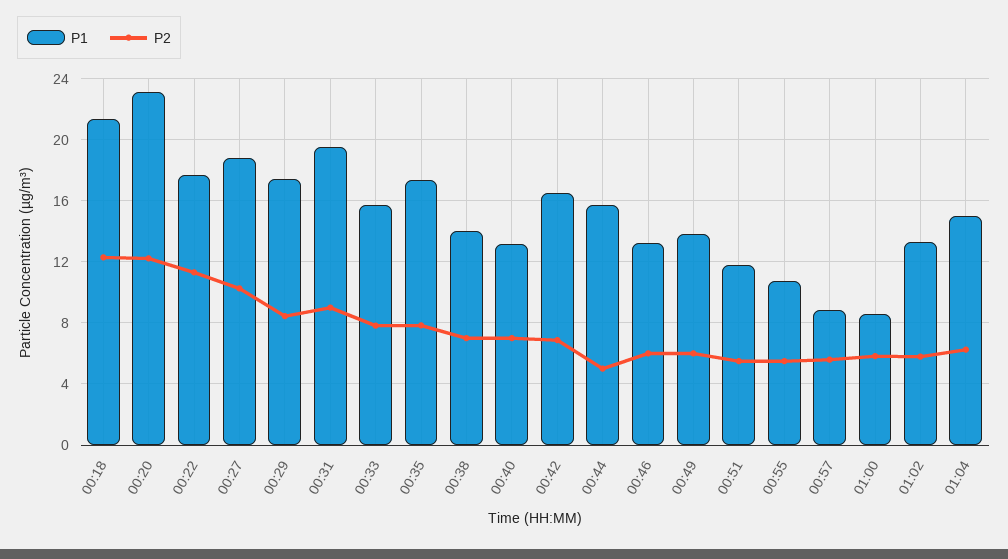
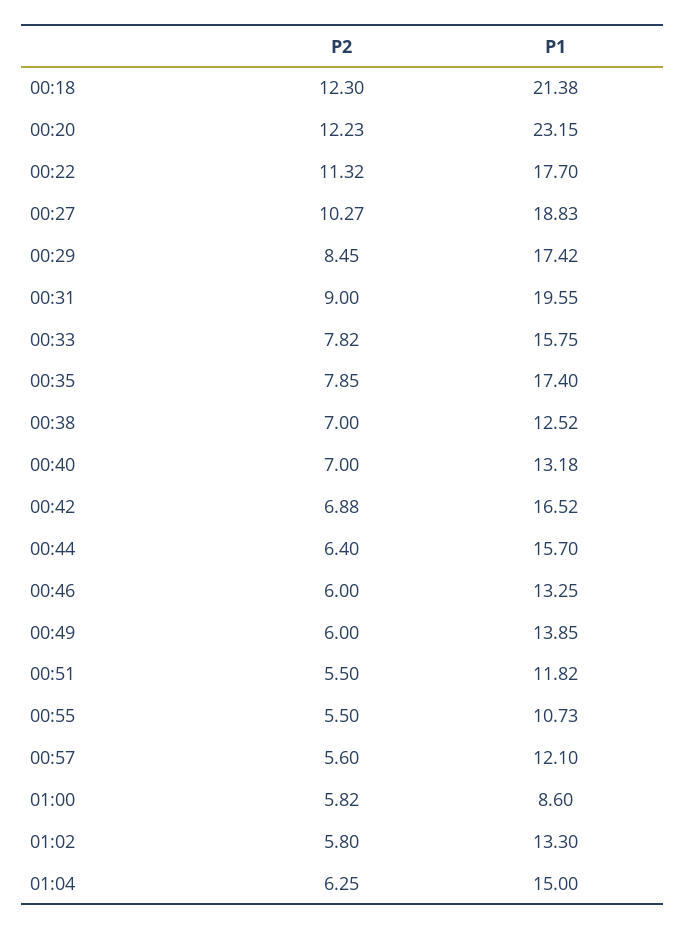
  {
    "P1": {
      "00:18": 21.38,
      "00:20": 23.15,
      "00:22": 17.7,
      "00:27": 18.83,
      "00:29": 17.42,
      "00:31": 19.55,
      "00:33": 15.75,
      "00:35": 17.4,
-     "00:38": 14,
+     "00:38": 12.52,
      "00:40": 13.18,
      "00:42": 16.52,
      "00:44": 15.7,
      "00:46": 13.25,
      "00:49": 13.85,
      "00:51": 11.82,
      "00:55": 10.73,
-     "00:57": 9,
+     "00:57": 12.1,
      "01:00": 8.6,
      "01:02": 13.3,
      "01:04": 15
    },
    "P2": {
      "00:18": 12.3,
      "00:20": 12.23,
      "00:22": 11.32,
      "00:27": 10.27,
      "00:29": 8.45,
      "00:31": 9,
      "00:33": 7.82,
      "00:35": 7.85,
      "00:38": 7,
      "00:40": 7,
      "00:42": 6.88,
-     "00:44": 5,
+     "00:44": 6.4,
      "00:46": 6,
      "00:49": 6,
      "00:51": 5.5,
      "00:55": 5.5,
      "00:57": 5.6,
      "01:00": 5.82,
      "01:02": 5.8,
      "01:04": 6.25
    }
  }

